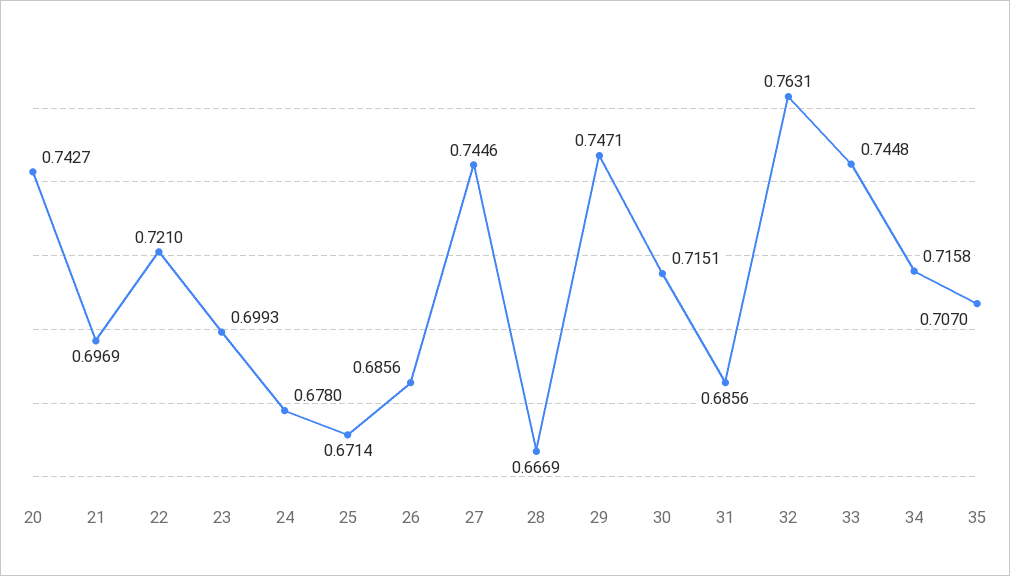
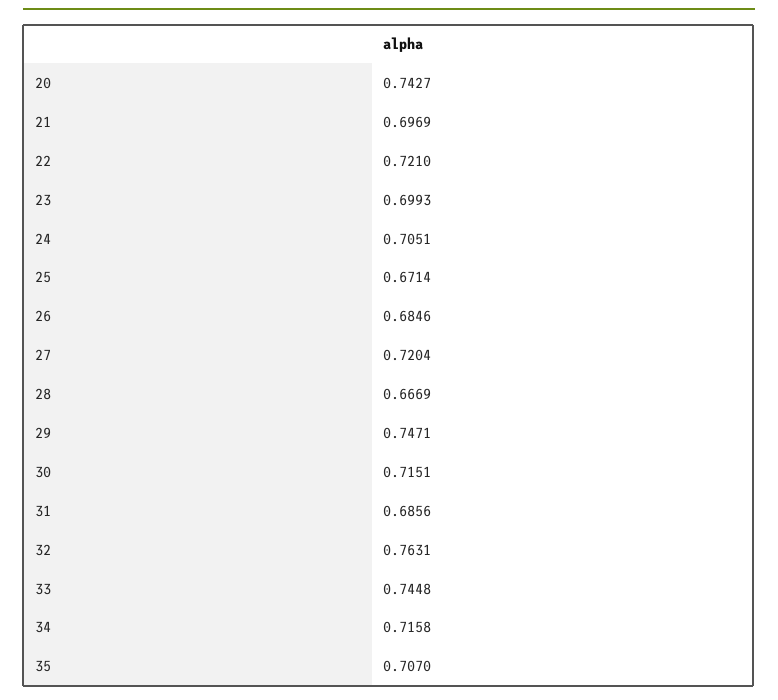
  {
    "20": 0.7427,
    "21": 0.6969,
    "22": 0.721,
    "23": 0.6993,
-   "24": 0.678,
+   "24": 0.7051,
    "25": 0.6714,
-   "26": 0.6856,
+   "26": 0.6846,
-   "27": 0.7446,
+   "27": 0.7204,
    "28": 0.6669,
    "29": 0.7471,
    "30": 0.7151,
    "31": 0.6856,
    "32": 0.7631,
    "33": 0.7448,
    "34": 0.7158,
    "35": 0.707
  }

